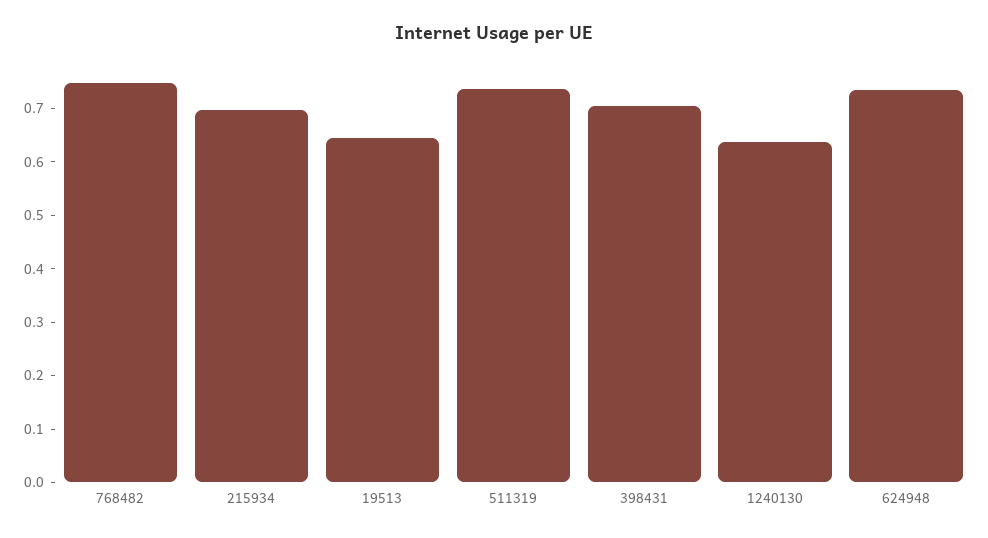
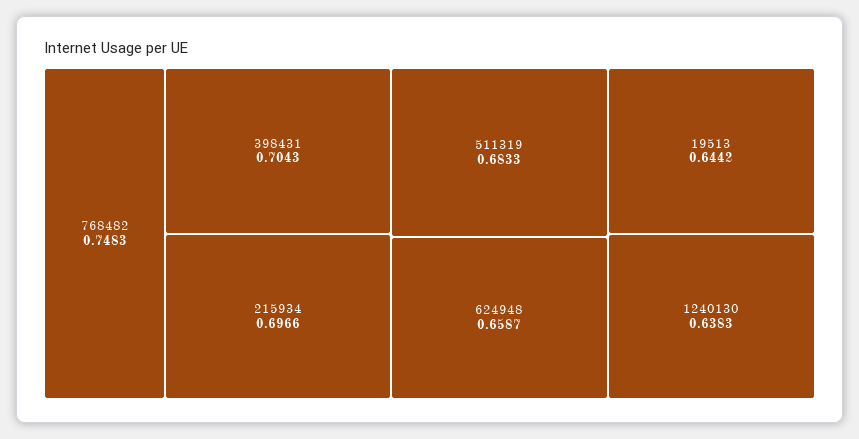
  {
    "768482": 0.7483,
    "215934": 0.6966,
    "19513": 0.6442,
-   "511319": 0.74,
+   "511319": 0.6833,
    "398431": 0.7043,
    "1240130": 0.6383,
-   "624948": 0.74
+   "624948": 0.6587
  }

